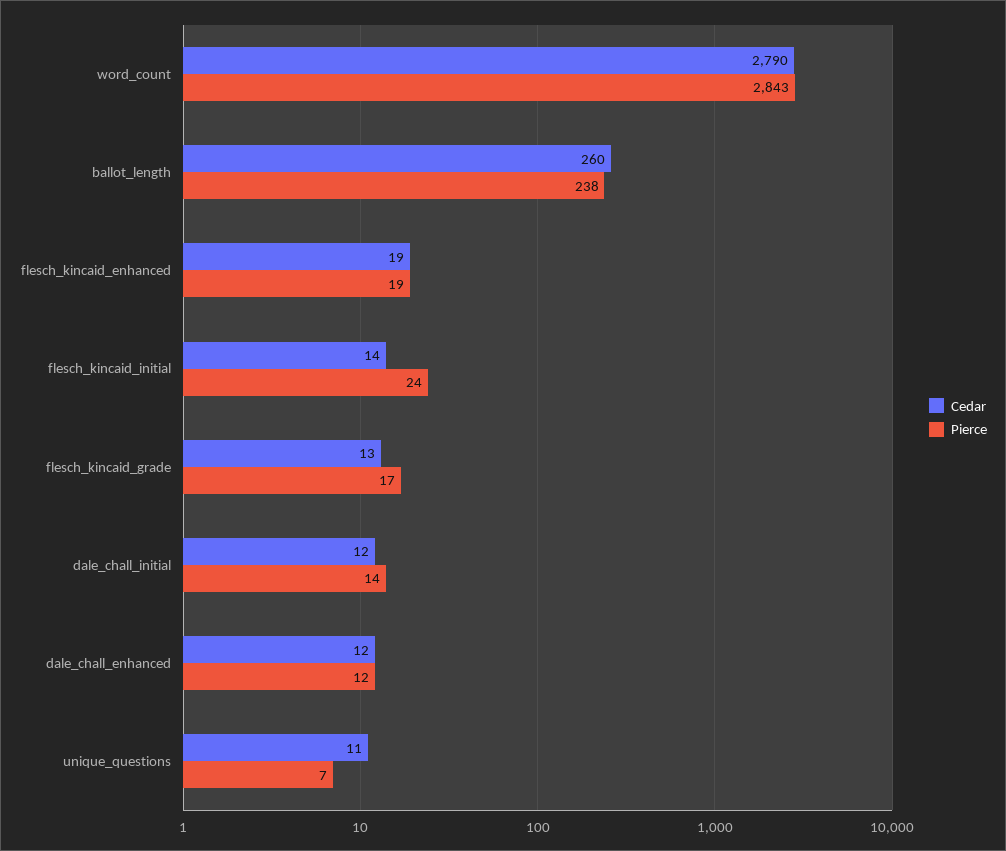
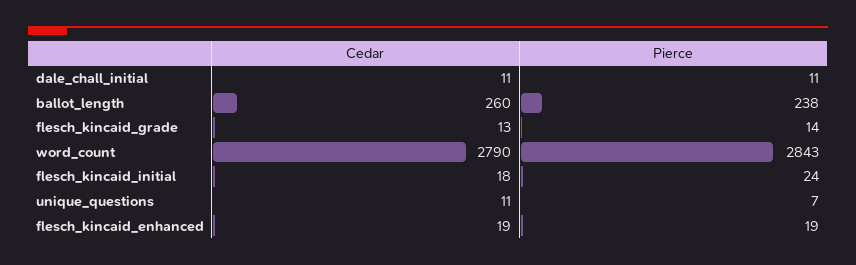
  {
    "Cedar": {
      "word_count": 2790,
      "ballot_length": 260,
      "flesch_kincaid_enhanced": 19,
-     "flesch_kincaid_initial": 14,
+     "flesch_kincaid_initial": 18,
      "flesch_kincaid_grade": 13,
-     "dale_chall_initial": 12,
+     "dale_chall_initial": 11,
-     "dale_chall_enhanced": 12,
      "unique_questions": 11
    },
    "Pierce": {
      "word_count": 2843,
      "ballot_length": 238,
      "flesch_kincaid_enhanced": 19,
      "flesch_kincaid_initial": 24,
-     "flesch_kincaid_grade": 17,
+     "flesch_kincaid_grade": 14,
-     "dale_chall_initial": 14,
+     "dale_chall_initial": 11,
-     "dale_chall_enhanced": 12,
      "unique_questions": 7
    }
  }

